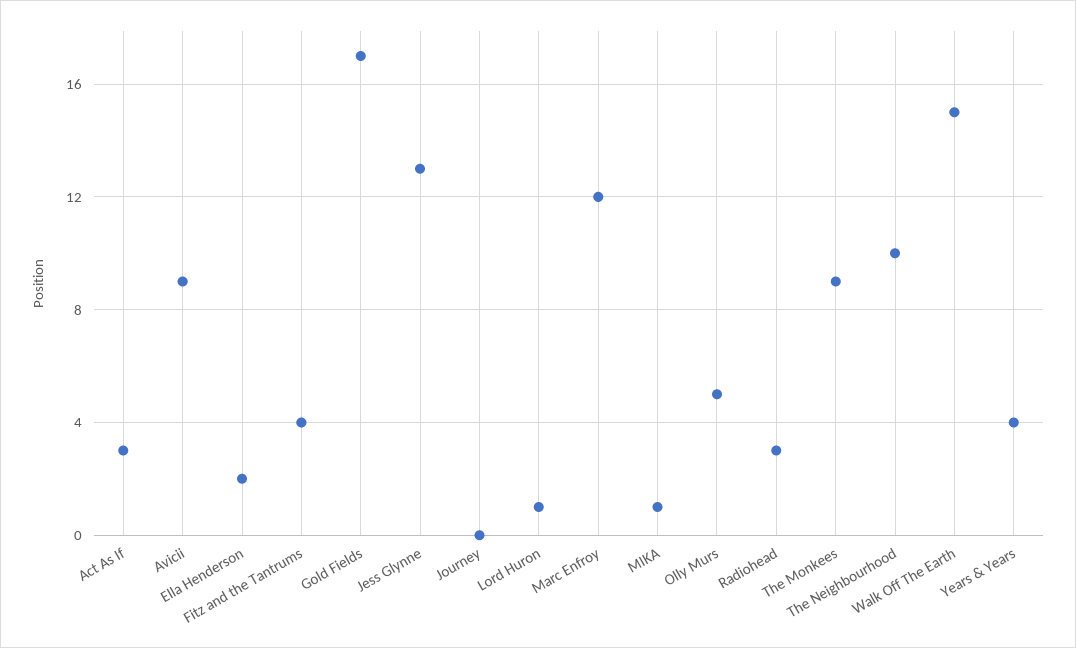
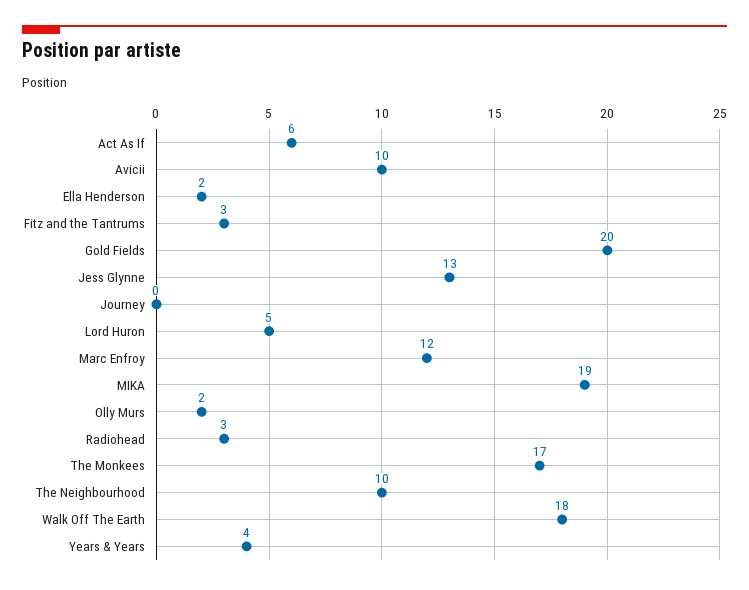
  {
-   "Act As If": 3,
+   "Act As If": 6,
-   "Avicii": 9,
+   "Avicii": 10,
    "Ella Henderson": 2,
-   "Fitz and the Tantrums": 4,
+   "Fitz and the Tantrums": 3,
-   "Gold Fields": 17,
+   "Gold Fields": 20,
    "Jess Glynne": 13,
    "Journey": 0,
-   "Lord Huron": 1,
+   "Lord Huron": 5,
    "Marc Enfroy": 12,
-   "MIKA": 1,
+   "MIKA": 19,
-   "Olly Murs": 5,
+   "Olly Murs": 2,
    "Radiohead": 3,
-   "The Monkees": 9,
+   "The Monkees": 17,
    "The Neighbourhood": 10,
-   "Walk Off The Earth": 15,
+   "Walk Off The Earth": 18,
    "Years & Years": 4
  }

